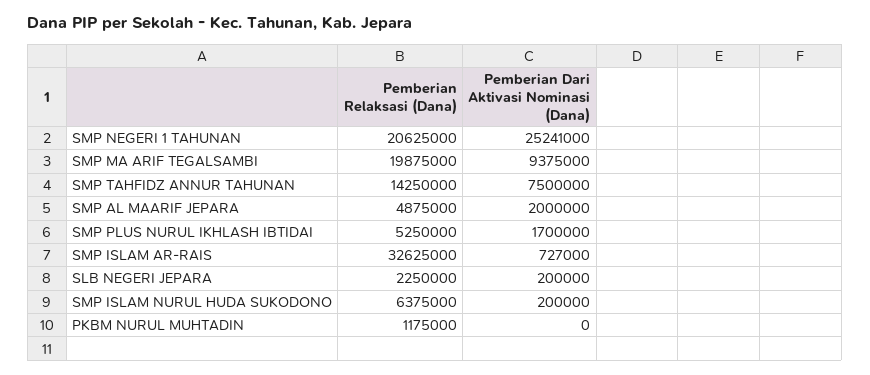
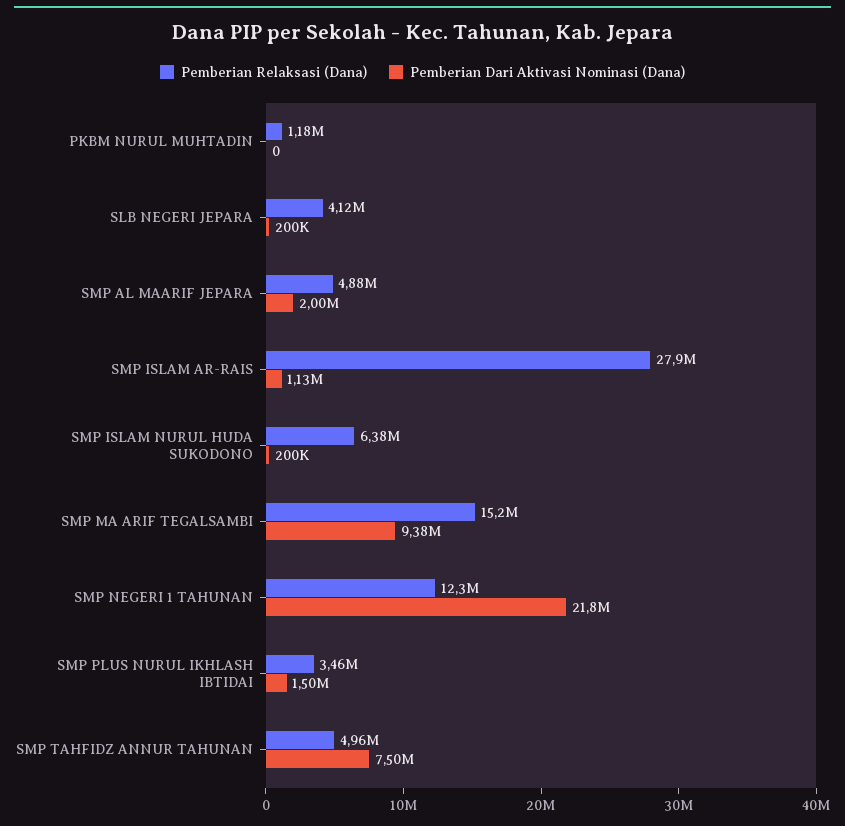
  {
    "Pemberian Relaksasi (Dana)": {
-     "SMP NEGERI 1 TAHUNAN": 20625000,
+     "SMP NEGERI 1 TAHUNAN": 12300000,
-     "SMP MA ARIF TEGALSAMBI": 19875000,
+     "SMP MA ARIF TEGALSAMBI": 15200000,
-     "SMP TAHFIDZ ANNUR TAHUNAN": 14250000,
+     "SMP TAHFIDZ ANNUR TAHUNAN": 4960000,
      "SMP AL MAARIF JEPARA": 4875000,
-     "SMP PLUS NURUL IKHLASH IBTIDAI": 5250000,
+     "SMP PLUS NURUL IKHLASH IBTIDAI": 3460000,
-     "SMP ISLAM AR-RAIS": 32625000,
+     "SMP ISLAM AR-RAIS": 27900000,
-     "SLB NEGERI JEPARA": 2250000,
+     "SLB NEGERI JEPARA": 4120000,
      "SMP ISLAM NURUL HUDA SUKODONO": 6375000,
      "PKBM NURUL MUHTADIN": 1175000
    },
    "Pemberian Dari Aktivasi Nominasi (Dana)": {
-     "SMP NEGERI 1 TAHUNAN": 25241000,
+     "SMP NEGERI 1 TAHUNAN": 21800000,
      "SMP MA ARIF TEGALSAMBI": 9375000,
      "SMP TAHFIDZ ANNUR TAHUNAN": 7500000,
      "SMP AL MAARIF JEPARA": 2000000,
-     "SMP PLUS NURUL IKHLASH IBTIDAI": 1700000,
+     "SMP PLUS NURUL IKHLASH IBTIDAI": 1500000,
-     "SMP ISLAM AR-RAIS": 727000,
+     "SMP ISLAM AR-RAIS": 1130000,
      "SLB NEGERI JEPARA": 200000,
      "SMP ISLAM NURUL HUDA SUKODONO": 200000,
      "PKBM NURUL MUHTADIN": 0
    }
  }

